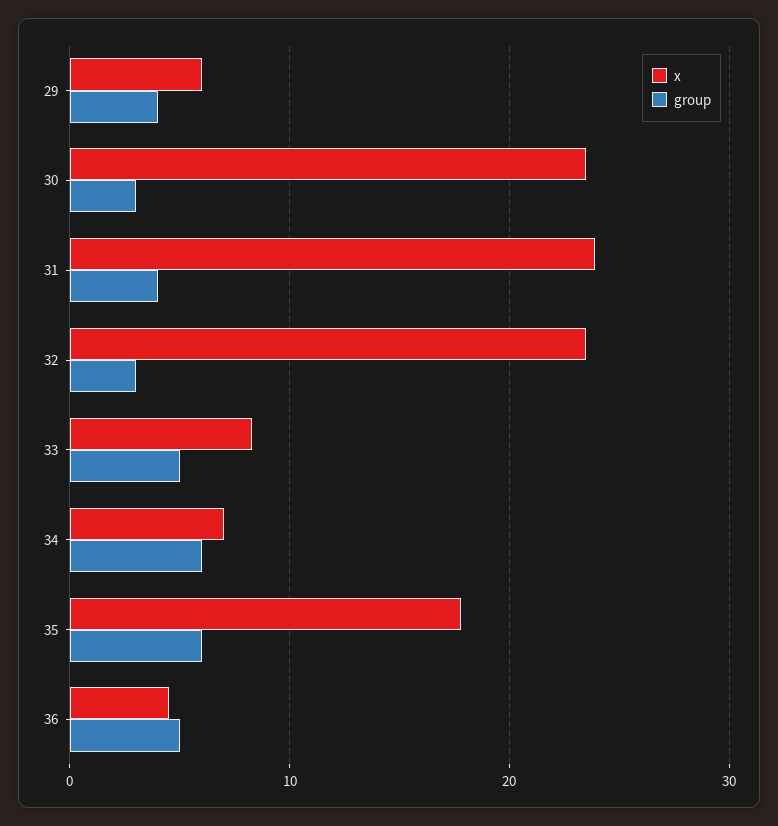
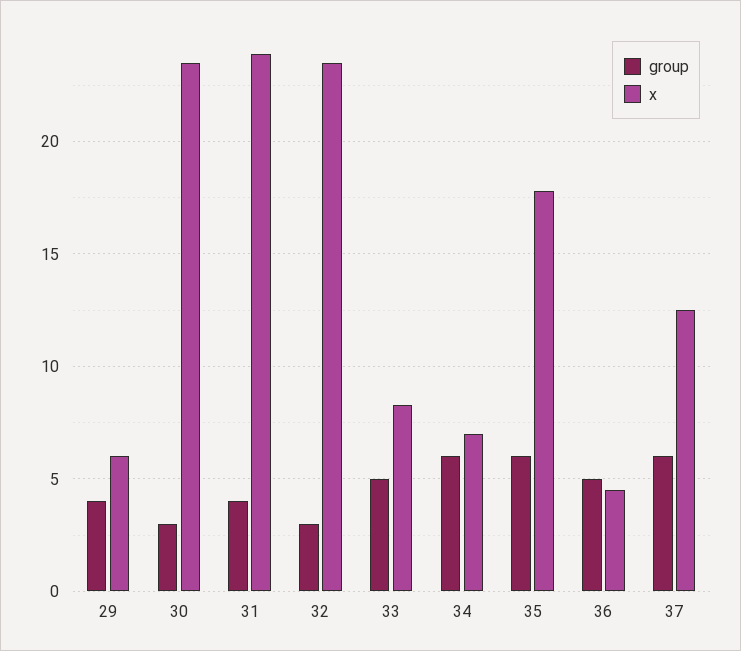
  {
    "x": {
      "29": 6,
      "30": 23.5,
      "31": 24,
      "32": 23.5,
      "33": 8.5,
      "34": 7,
      "35": 18,
-     "36": 4.5
+     "36": 4.5,
+     "37": 12.5
    },
    "group": {
      "29": 4,
      "30": 3,
      "31": 4,
      "32": 3,
      "33": 5,
      "34": 6,
      "35": 6,
-     "36": 5
+     "36": 5,
+     "37": 6
    }
  }

